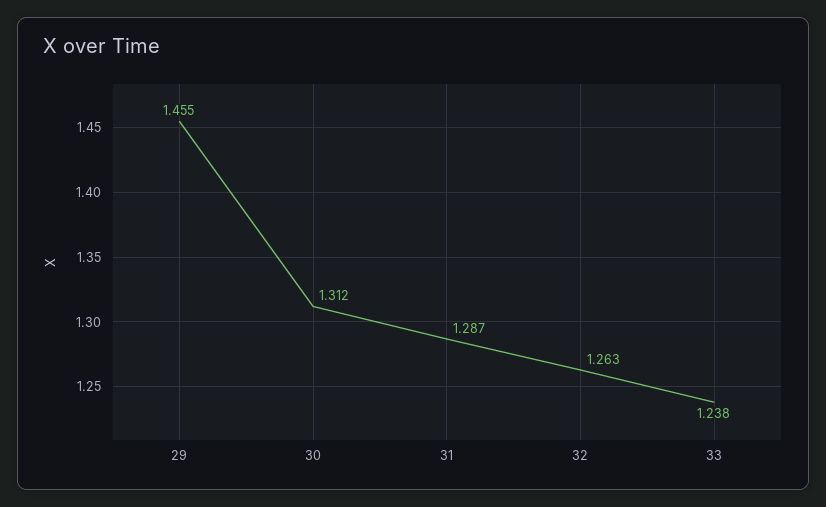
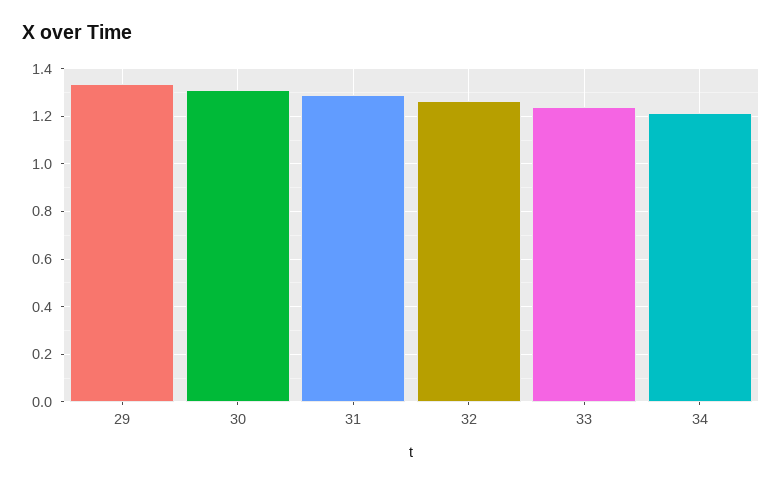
  {
-   "29": 1.455,
+   "29": 1.35,
    "30": 1.312,
    "31": 1.287,
    "32": 1.263,
-   "33": 1.238
+   "33": 1.238,
+   "34": 1.2
  }

